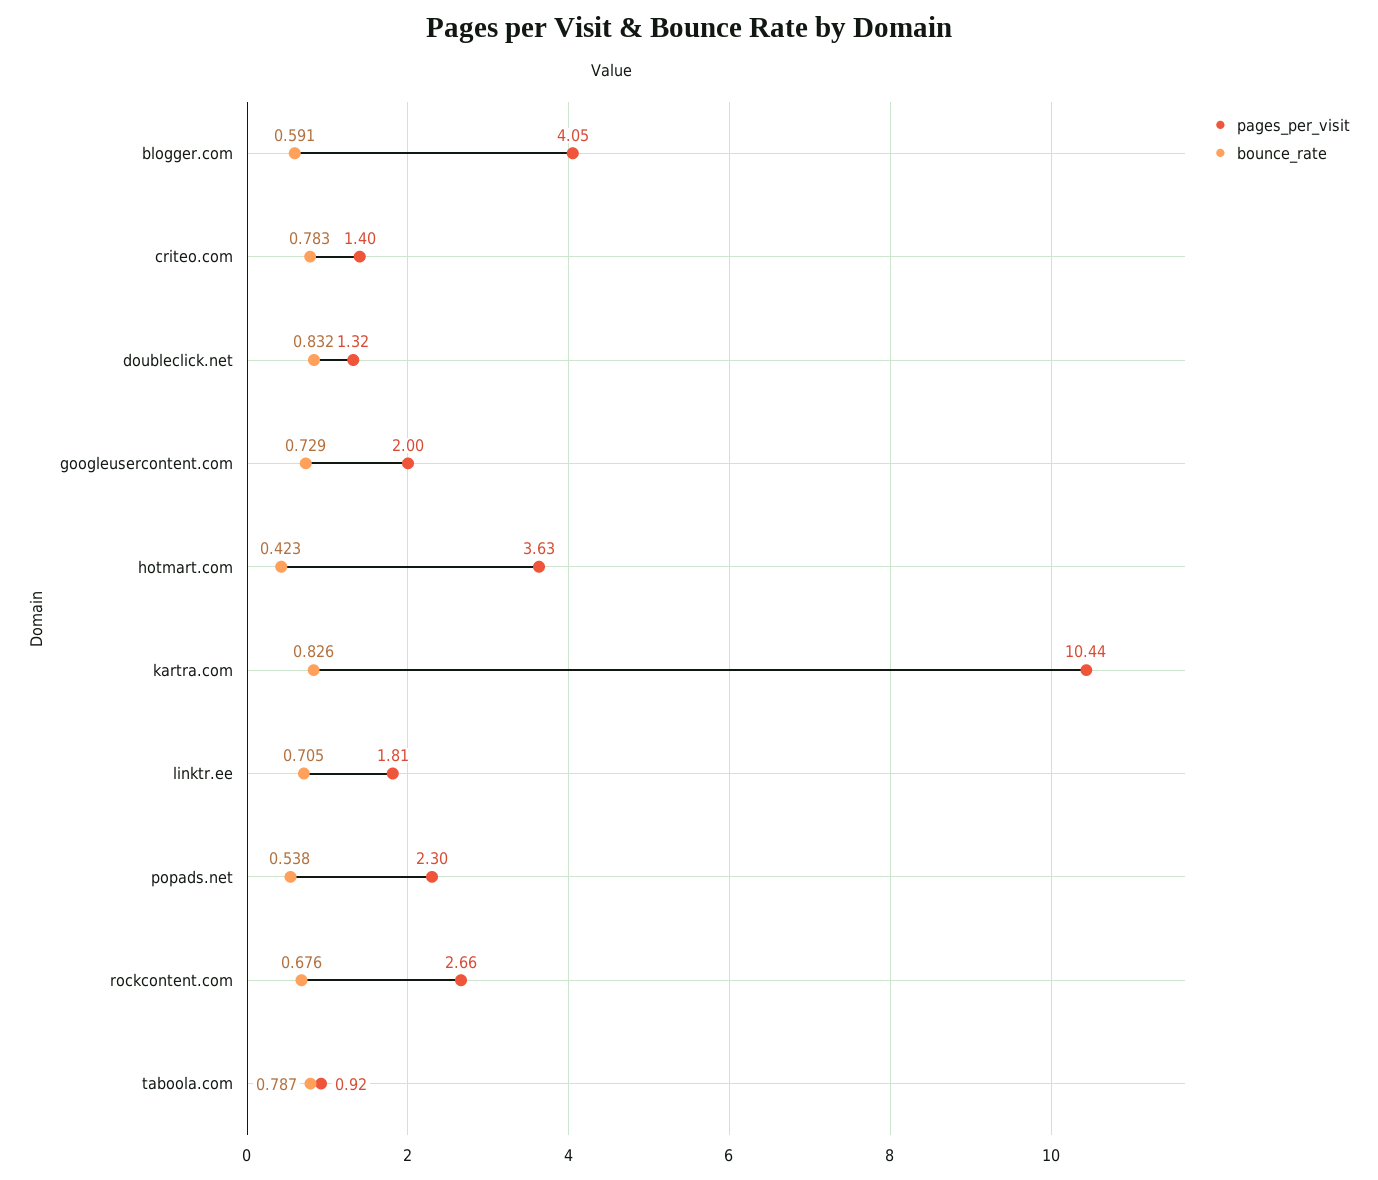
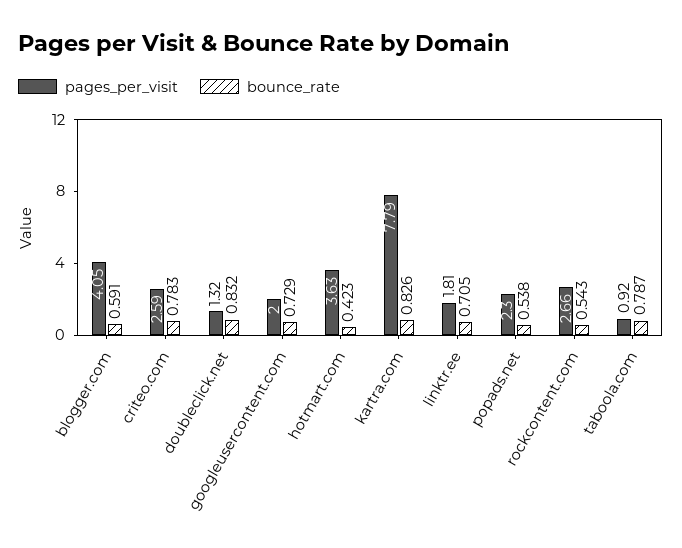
  {
    "pages_per_visit": {
      "blogger.com": 4.05,
-     "criteo.com": 1.4,
+     "criteo.com": 2.59,
      "doubleclick.net": 1.32,
      "googleusercontent.com": 2,
      "hotmart.com": 3.63,
-     "kartra.com": 10.44,
+     "kartra.com": 7.79,
      "linktr.ee": 1.81,
      "popads.net": 2.3,
      "rockcontent.com": 2.66,
      "taboola.com": 0.92
    },
    "bounce_rate": {
      "blogger.com": 0.591,
      "criteo.com": 0.783,
      "doubleclick.net": 0.832,
      "googleusercontent.com": 0.729,
      "hotmart.com": 0.423,
      "kartra.com": 0.826,
      "linktr.ee": 0.705,
      "popads.net": 0.538,
-     "rockcontent.com": 0.676,
+     "rockcontent.com": 0.543,
      "taboola.com": 0.787
    }
  }

